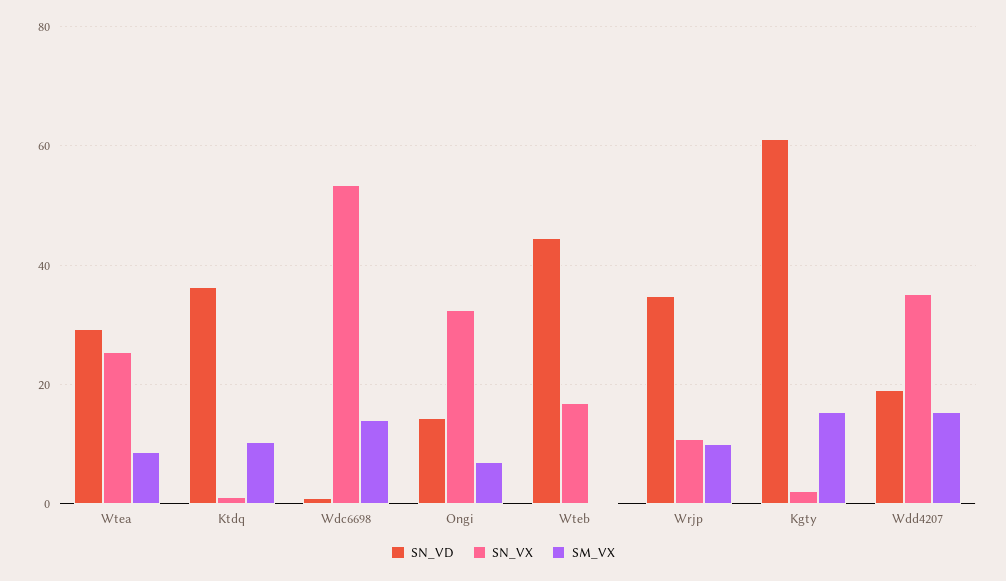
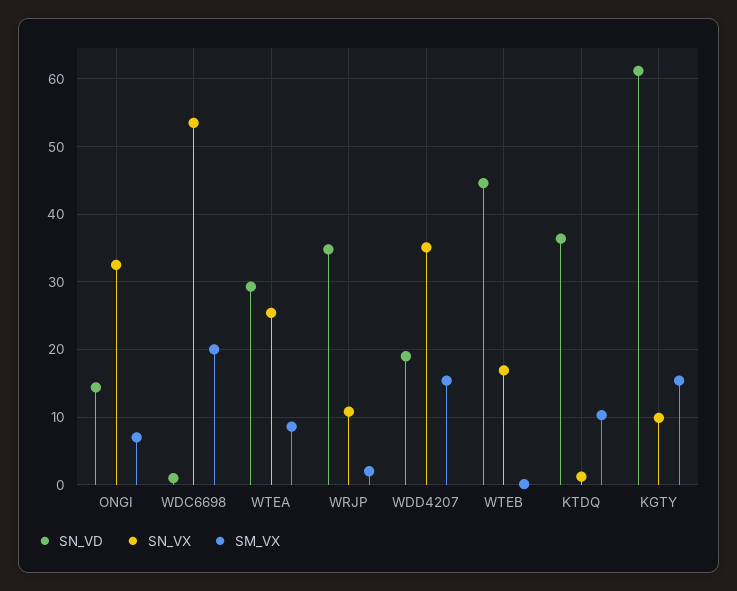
  {
    "SN_VD": {
      "Wtea": 29,
      "Ktdq": 36,
      "Wdc6698": 1,
      "Ongi": 14,
      "Wteb": 45,
      "Wrjp": 35,
      "Kgty": 61,
      "Wdd4207": 19
    },
    "SN_VX": {
      "Wtea": 25,
      "Ktdq": 1,
      "Wdc6698": 54,
      "Ongi": 33,
      "Wteb": 17,
      "Wrjp": 11,
-     "Kgty": 2,
+     "Kgty": 10,
      "Wdd4207": 35
    },
    "SM_VX": {
      "Wtea": 9,
      "Ktdq": 10,
-     "Wdc6698": 14,
+     "Wdc6698": 20,
      "Ongi": 7,
      "Wteb": 0,
-     "Wrjp": 10,
+     "Wrjp": 2,
      "Kgty": 15,
      "Wdd4207": 15
    }
  }

